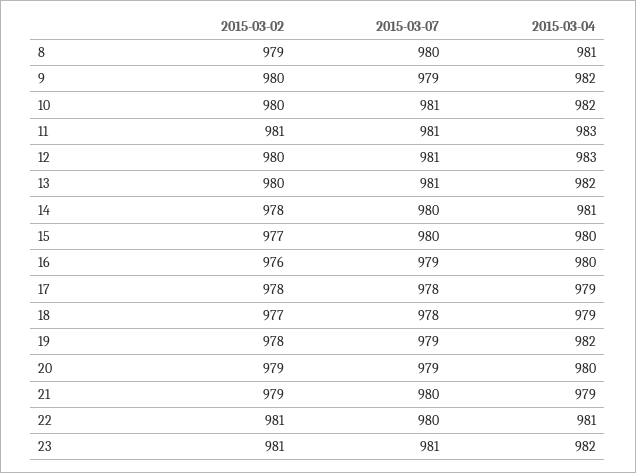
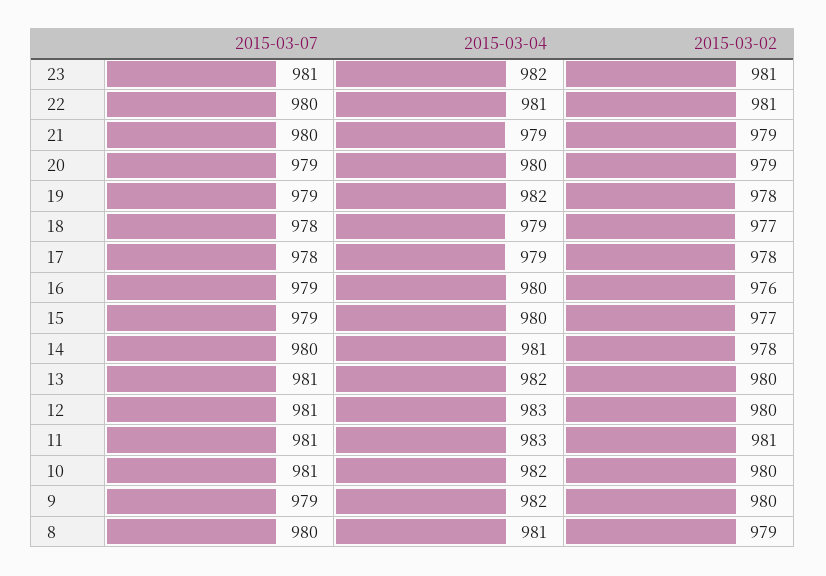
  {
    "2015-03-02": {
      "8": 979,
      "9": 980,
      "10": 980,
      "11": 981,
      "12": 980,
      "13": 980,
      "14": 978,
      "15": 977,
      "16": 976,
      "17": 978,
      "18": 977,
      "19": 978,
      "20": 979,
      "21": 979,
      "22": 981,
      "23": 981
    },
    "2015-03-07": {
      "8": 980,
      "9": 979,
      "10": 981,
      "11": 981,
      "12": 981,
      "13": 981,
      "14": 980,
-     "15": 980,
+     "15": 979,
      "16": 979,
      "17": 978,
      "18": 978,
      "19": 979,
      "20": 979,
      "21": 980,
      "22": 980,
      "23": 981
    },
    "2015-03-04": {
      "8": 981,
      "9": 982,
      "10": 982,
      "11": 983,
      "12": 983,
      "13": 982,
      "14": 981,
      "15": 980,
      "16": 980,
      "17": 979,
      "18": 979,
      "19": 982,
      "20": 980,
      "21": 979,
      "22": 981,
      "23": 982
    }
  }

